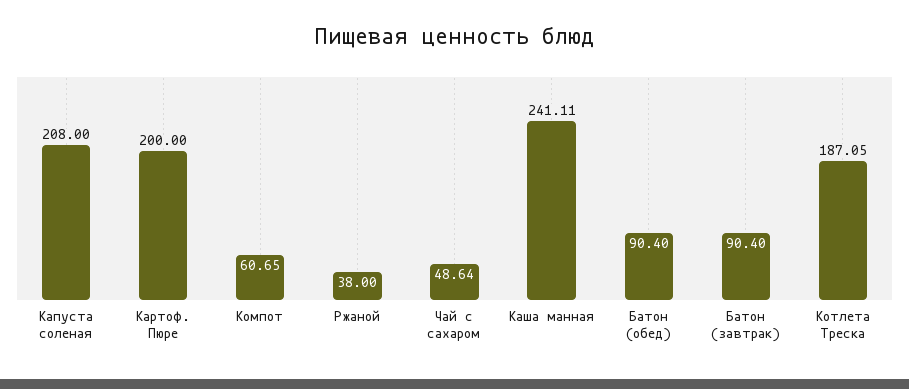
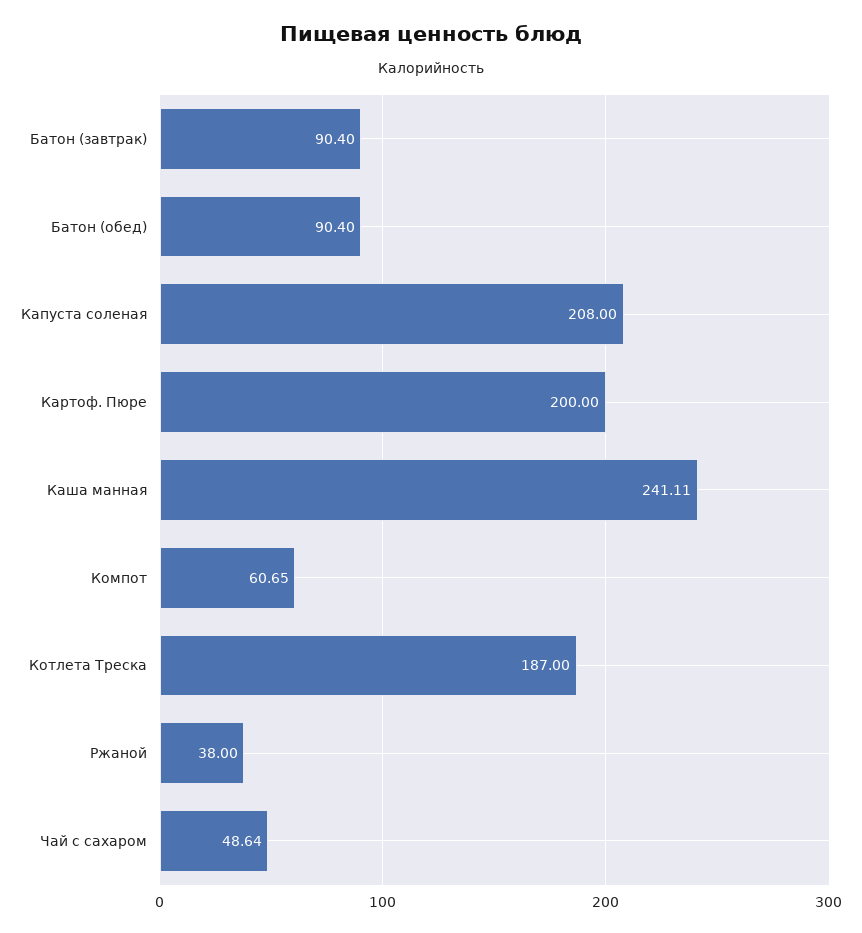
  {
    "Капуста соленая": 208,
    "Картоф. Пюре": 200,
    "Компот": 60.65,
    "Ржаной": 38,
    "Чай с сахаром": 48.64,
    "Каша манная": 241.11,
    "Батон (обед)": 90.4,
    "Батон (завтрак)": 90.4,
-   "Котлета Треска": 187.05
+   "Котлета Треска": 187
  }

